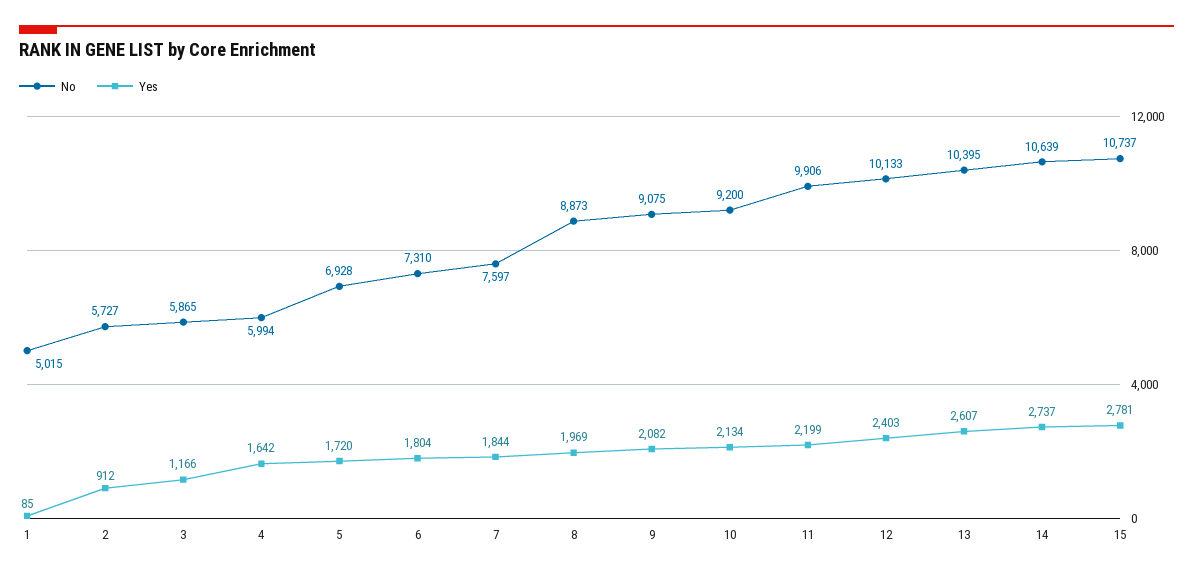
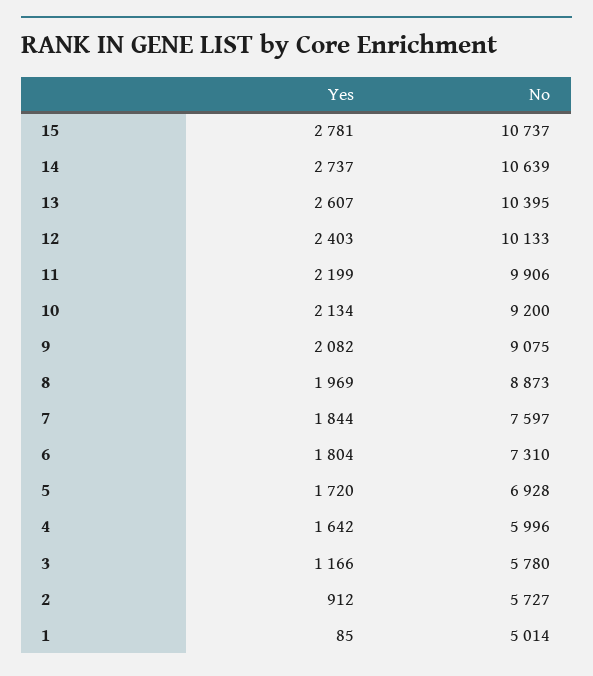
  {
    "No": {
-     "1": 5015,
+     "1": 5014,
      "2": 5727,
-     "3": 5865,
+     "3": 5780,
-     "4": 5994,
+     "4": 5996,
      "5": 6928,
      "6": 7310,
      "7": 7597,
      "8": 8873,
      "9": 9075,
      "10": 9200,
      "11": 9906,
      "12": 10133,
      "13": 10395,
      "14": 10639,
      "15": 10737
    },
    "Yes": {
      "1": 85,
      "2": 912,
      "3": 1166,
      "4": 1642,
      "5": 1720,
      "6": 1804,
      "7": 1844,
      "8": 1969,
      "9": 2082,
      "10": 2134,
      "11": 2199,
      "12": 2403,
      "13": 2607,
      "14": 2737,
      "15": 2781
    }
  }

